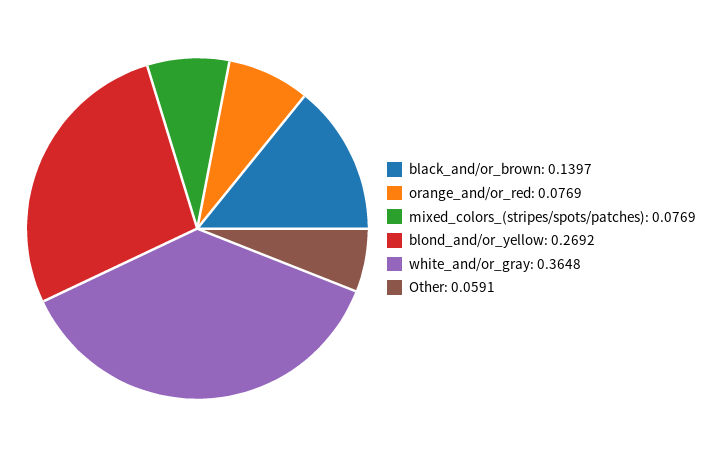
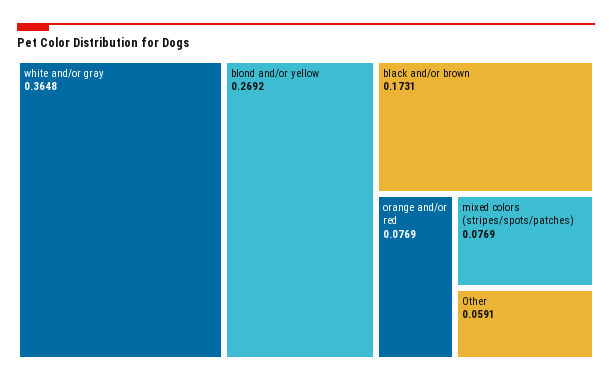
  {
-   "black_and/or_brown": 0.1397,
+   "black_and/or_brown": 0.1731,
    "orange_and/or_red": 0.0769,
    "mixed_colors_(stripes/spots/patches)": 0.0769,
    "blond_and/or_yellow": 0.2692,
    "white_and/or_gray": 0.3648,
    "Other": 0.0591
  }

